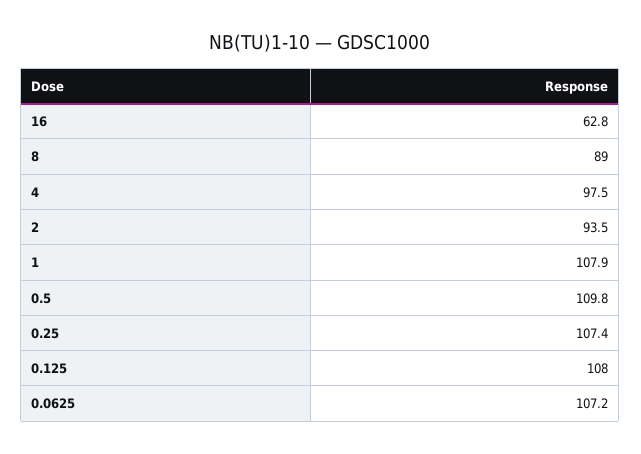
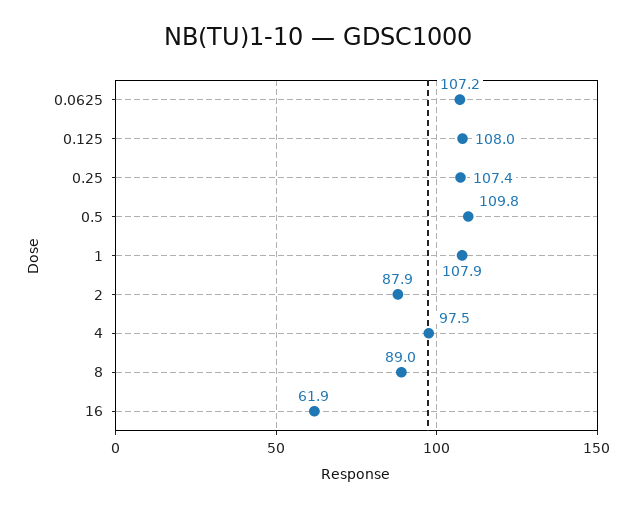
  {
-   "16": 62.8,
+   "16": 61.9,
    "8": 89,
    "4": 97.5,
-   "2": 93.5,
+   "2": 87.9,
    "1": 107.9,
    "0.5": 109.8,
    "0.25": 107.4,
    "0.125": 108,
    "0.0625": 107.2
  }

